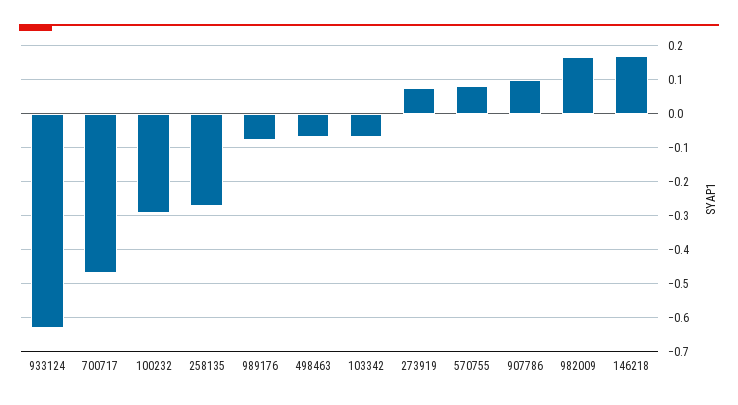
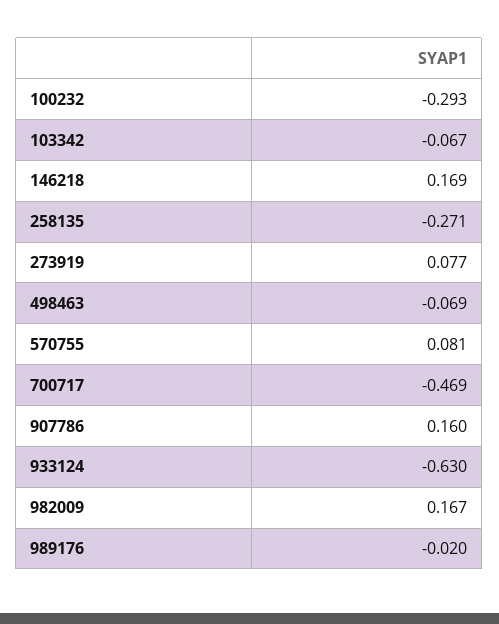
  {
    "933124": -0.63,
    "700717": -0.469,
    "100232": -0.293,
    "258135": -0.271,
-   "989176": -0.08,
+   "989176": -0.02,
    "498463": -0.069,
    "103342": -0.067,
    "273919": 0.077,
    "570755": 0.081,
-   "907786": 0.1,
+   "907786": 0.16,
    "982009": 0.167,
    "146218": 0.169
  }

